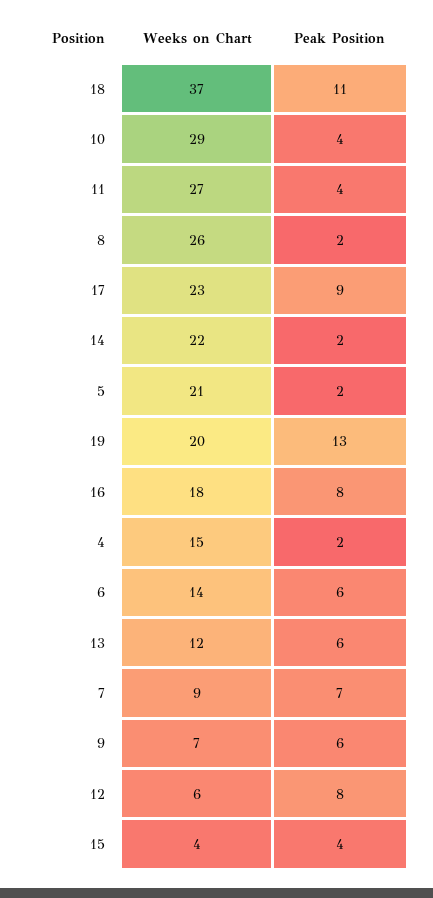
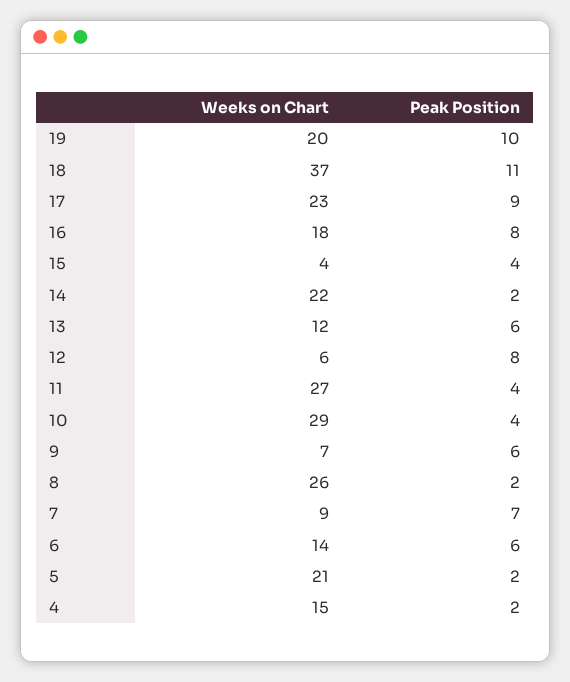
  {
    "Weeks on Chart": {
      "18": 37,
      "10": 29,
      "11": 27,
      "8": 26,
      "17": 23,
      "14": 22,
      "5": 21,
      "19": 20,
      "16": 18,
      "4": 15,
      "6": 14,
      "13": 12,
      "7": 9,
      "9": 7,
      "12": 6,
      "15": 4
    },
    "Peak Position": {
      "18": 11,
      "10": 4,
      "11": 4,
      "8": 2,
      "17": 9,
      "14": 2,
      "5": 2,
-     "19": 13,
+     "19": 10,
      "16": 8,
      "4": 2,
      "6": 6,
      "13": 6,
      "7": 7,
      "9": 6,
      "12": 8,
      "15": 4
    }
  }

